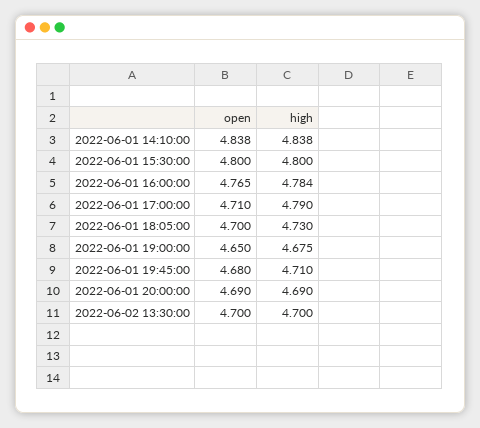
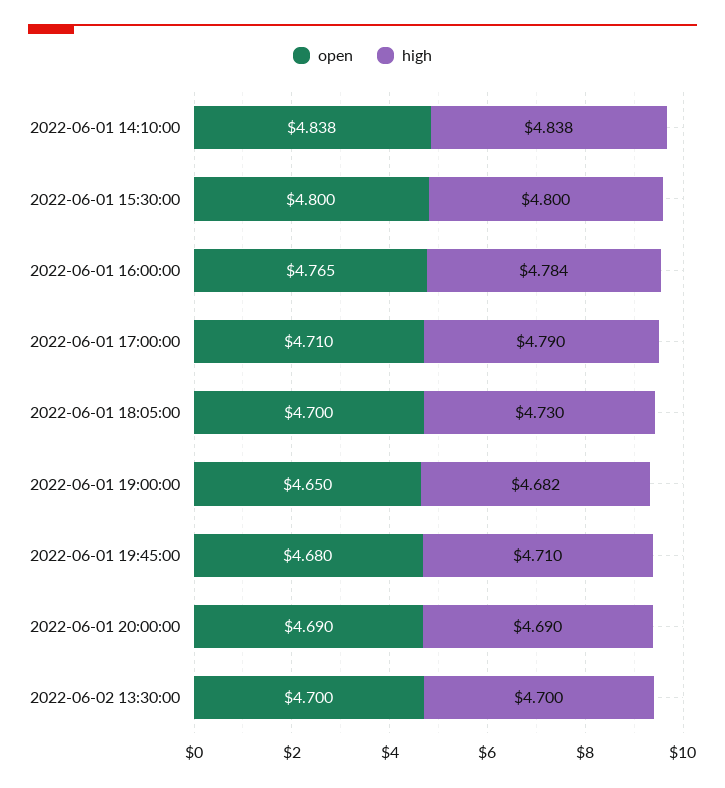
  {
    "open": {
      "2022-06-01 14:10:00": 4.838,
      "2022-06-01 15:30:00": 4.8,
      "2022-06-01 16:00:00": 4.765,
      "2022-06-01 17:00:00": 4.71,
      "2022-06-01 18:05:00": 4.7,
      "2022-06-01 19:00:00": 4.65,
      "2022-06-01 19:45:00": 4.68,
      "2022-06-01 20:00:00": 4.69,
      "2022-06-02 13:30:00": 4.7
    },
    "high": {
      "2022-06-01 14:10:00": 4.838,
      "2022-06-01 15:30:00": 4.8,
      "2022-06-01 16:00:00": 4.784,
      "2022-06-01 17:00:00": 4.79,
      "2022-06-01 18:05:00": 4.73,
-     "2022-06-01 19:00:00": 4.675,
+     "2022-06-01 19:00:00": 4.682,
      "2022-06-01 19:45:00": 4.71,
      "2022-06-01 20:00:00": 4.69,
      "2022-06-02 13:30:00": 4.7
    }
  }

